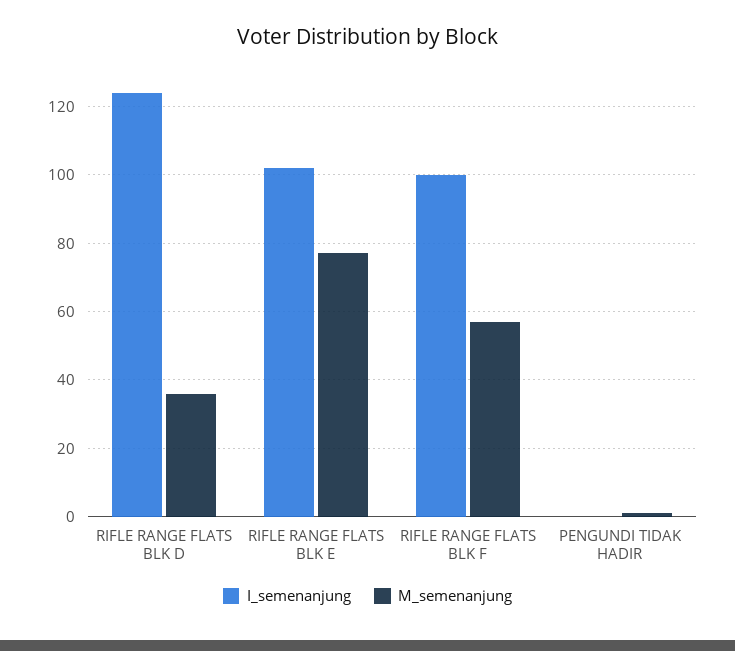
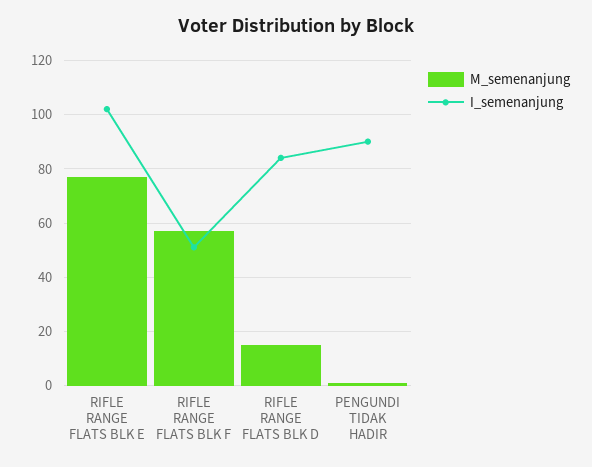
  {
    "I_semenanjung": {
-     "RIFLE RANGE FLATS BLK D": 125,
+     "RIFLE RANGE FLATS BLK D": 85,
      "RIFLE RANGE FLATS BLK E": 100,
-     "RIFLE RANGE FLATS BLK F": 100,
+     "RIFLE RANGE FLATS BLK F": 50,
-     "PENGUNDI TIDAK HADIR": 0
+     "PENGUNDI TIDAK HADIR": 90
    },
    "M_semenanjung": {
-     "RIFLE RANGE FLATS BLK D": 35,
+     "RIFLE RANGE FLATS BLK D": 15,
      "RIFLE RANGE FLATS BLK E": 75,
      "RIFLE RANGE FLATS BLK F": 55,
      "PENGUNDI TIDAK HADIR": 0
    }
  }

